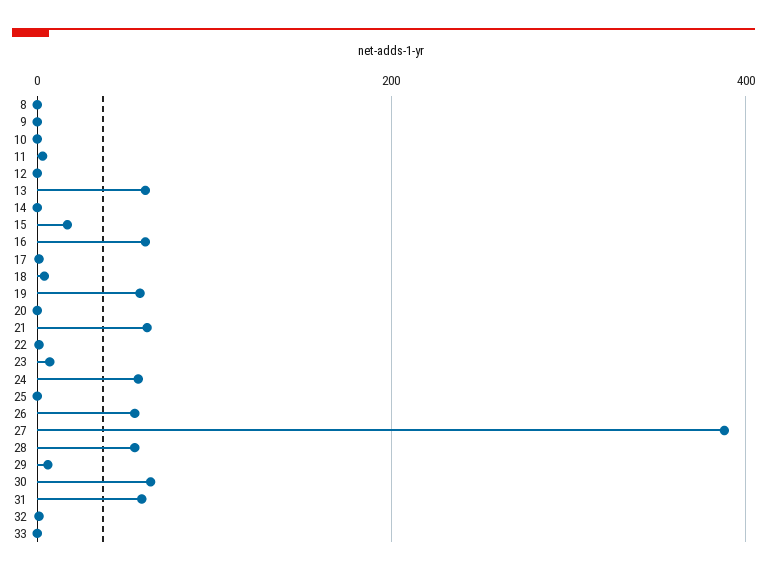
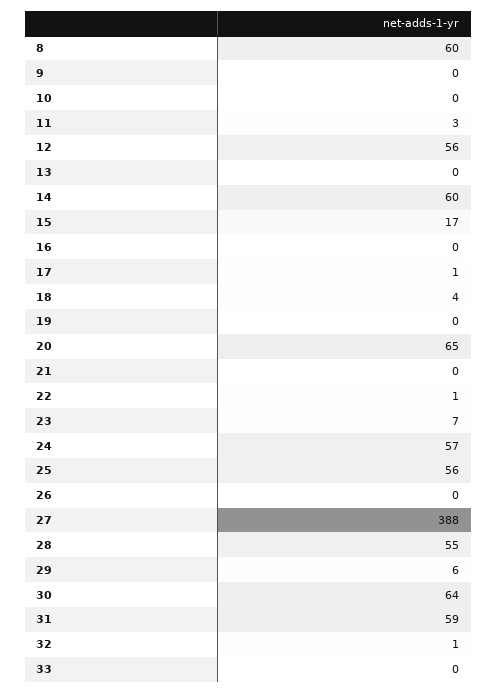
  {
-   "8": 0,
+   "8": 60,
    "9": 0,
    "10": 0,
    "11": 3,
-   "12": 0,
+   "12": 56,
-   "13": 60,
+   "13": 0,
-   "14": 0,
+   "14": 60,
    "15": 17,
-   "16": 60,
+   "16": 0,
    "17": 1,
    "18": 4,
-   "19": 60,
+   "19": 0,
-   "20": 0,
+   "20": 65,
-   "21": 60,
+   "21": 0,
    "22": 1,
    "23": 7,
    "24": 57,
-   "25": 0,
+   "25": 56,
-   "26": 60,
+   "26": 0,
    "27": 388,
    "28": 55,
    "29": 6,
    "30": 64,
    "31": 59,
    "32": 1,
    "33": 0
  }

